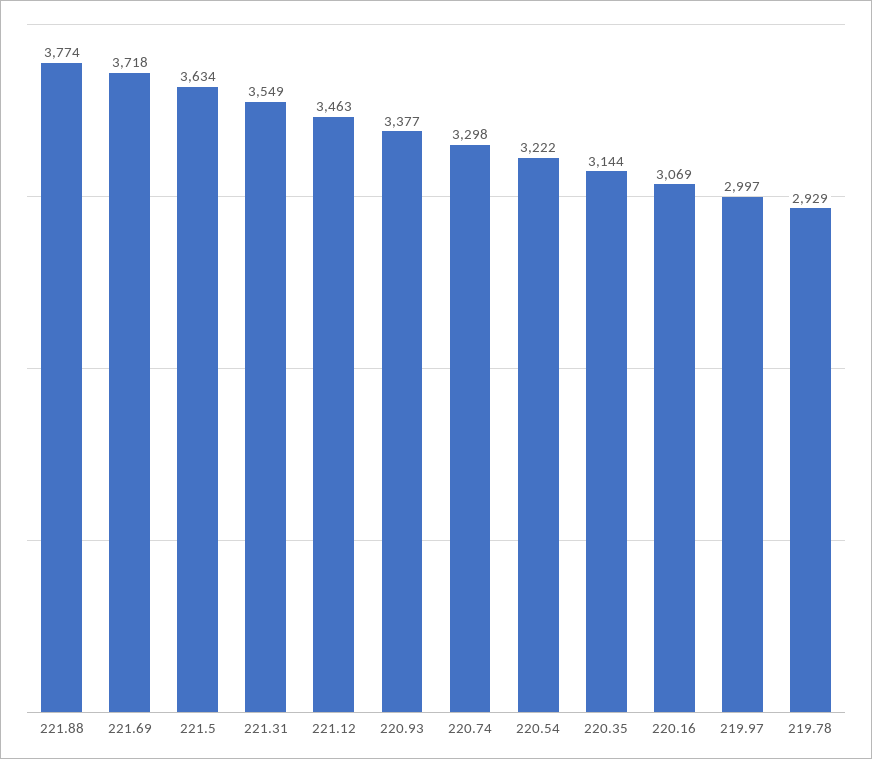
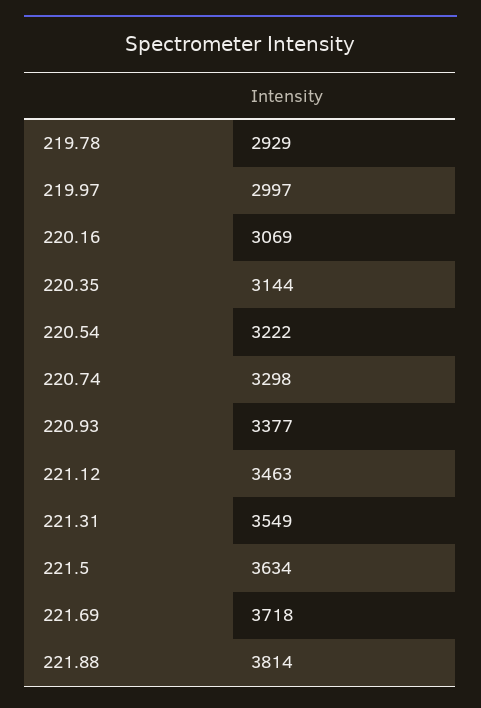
  {
-   "221.88": 3774,
+   "221.88": 3814,
    "221.69": 3718,
    "221.5": 3634,
    "221.31": 3549,
    "221.12": 3463,
    "220.93": 3377,
    "220.74": 3298,
    "220.54": 3222,
    "220.35": 3144,
    "220.16": 3069,
    "219.97": 2997,
    "219.78": 2929
  }

